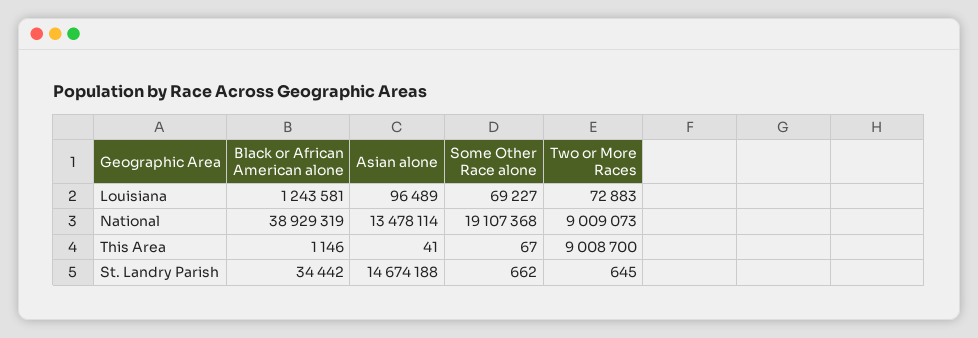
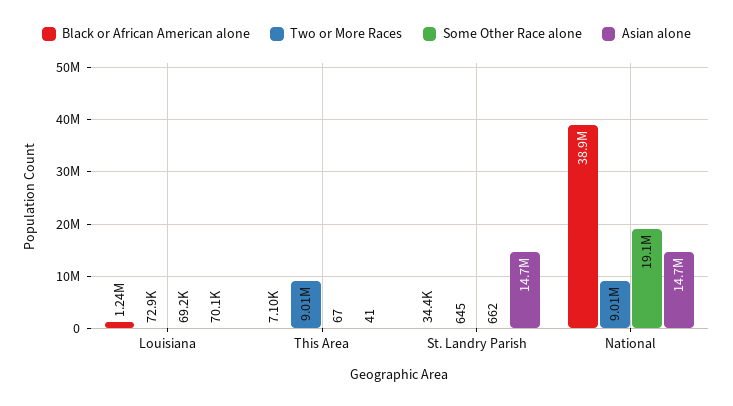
  {
    "Black or African American alone": {
      "Louisiana": 1243581,
      "National": 38929319,
-     "This Area": 1146,
+     "This Area": 7100,
      "St. Landry Parish": 34442
    },
    "Asian alone": {
-     "Louisiana": 96489,
+     "Louisiana": 70100,
-     "National": 13478114,
+     "National": 14700000,
      "This Area": 41,
      "St. Landry Parish": 14674188
    },
    "Some Other Race alone": {
      "Louisiana": 69227,
      "National": 19107368,
      "This Area": 67,
      "St. Landry Parish": 662
    },
    "Two or More Races": {
      "Louisiana": 72883,
      "National": 9009073,
      "This Area": 9008700,
      "St. Landry Parish": 645
    }
  }

